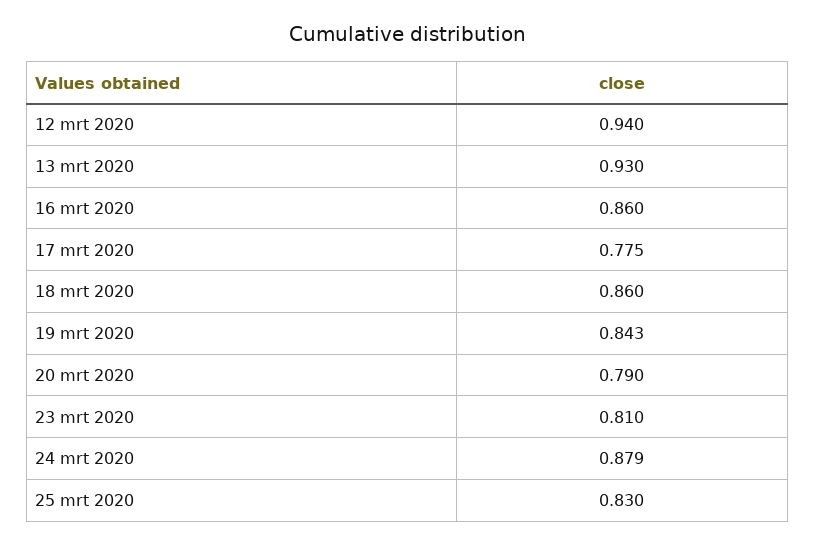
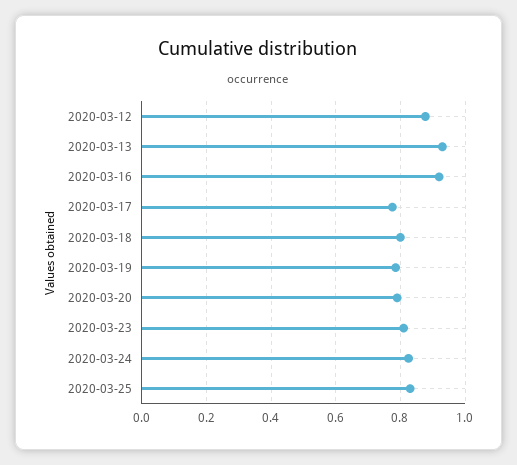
  {
-   "12 mrt 2020": 0.94,
+   "12 mrt 2020": 0.88,
    "13 mrt 2020": 0.93,
-   "16 mrt 2020": 0.86,
+   "16 mrt 2020": 0.92,
    "17 mrt 2020": 0.775,
-   "18 mrt 2020": 0.86,
+   "18 mrt 2020": 0.8,
-   "19 mrt 2020": 0.843,
+   "19 mrt 2020": 0.78,
    "20 mrt 2020": 0.79,
    "23 mrt 2020": 0.81,
-   "24 mrt 2020": 0.879,
+   "24 mrt 2020": 0.82,
    "25 mrt 2020": 0.83
  }

